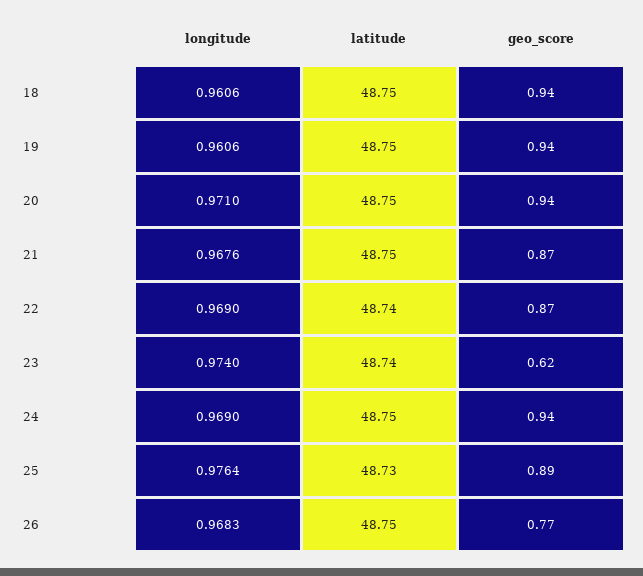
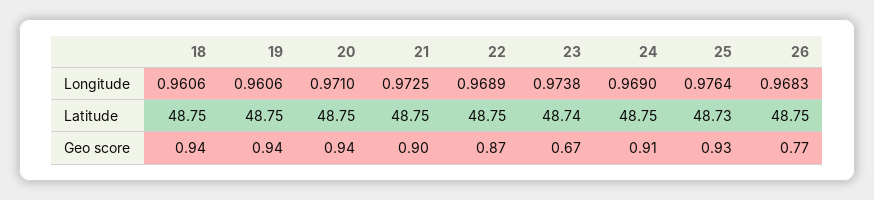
  {
    "longitude": {
      "18": 0.9606,
      "19": 0.9606,
      "20": 0.971,
-     "21": 0.9676,
+     "21": 0.9725,
-     "22": 0.969,
+     "22": 0.9689,
-     "23": 0.974,
+     "23": 0.9738,
      "24": 0.969,
      "25": 0.9764,
      "26": 0.9683
    },
    "latitude": {
      "18": 48.75,
      "19": 48.75,
      "20": 48.75,
      "21": 48.75,
-     "22": 48.74,
+     "22": 48.75,
      "23": 48.74,
      "24": 48.75,
      "25": 48.73,
      "26": 48.75
    },
    "geo_score": {
      "18": 0.94,
      "19": 0.94,
      "20": 0.94,
-     "21": 0.87,
+     "21": 0.9,
      "22": 0.87,
-     "23": 0.62,
+     "23": 0.67,
-     "24": 0.94,
+     "24": 0.91,
-     "25": 0.89,
+     "25": 0.93,
      "26": 0.77
    }
  }

